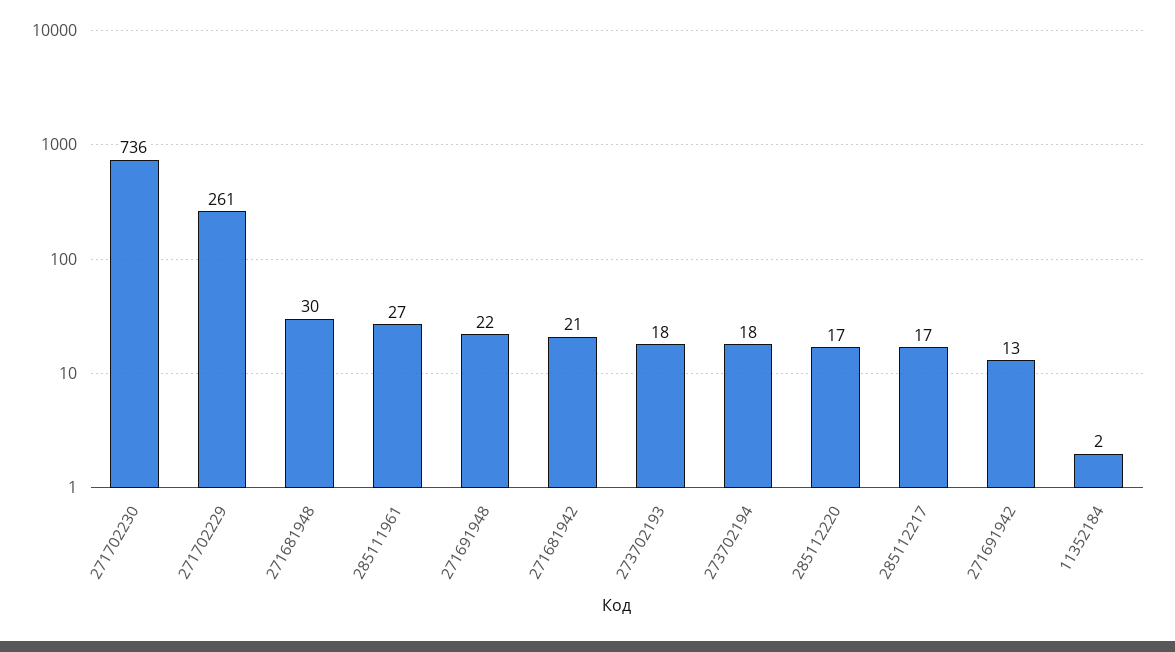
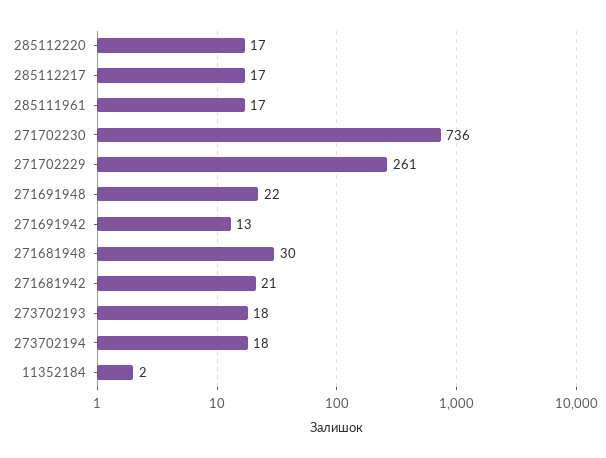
  {
    "271702230": 736,
    "271702229": 261,
    "271681948": 30,
-   "285111961": 27,
+   "285111961": 17,
    "271691948": 22,
    "271681942": 21,
    "273702193": 18,
    "273702194": 18,
    "285112220": 17,
    "285112217": 17,
    "271691942": 13,
    "11352184": 2
  }

